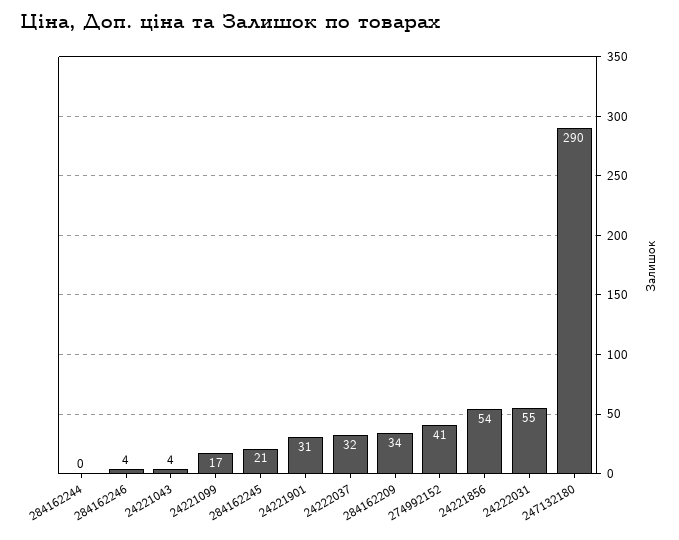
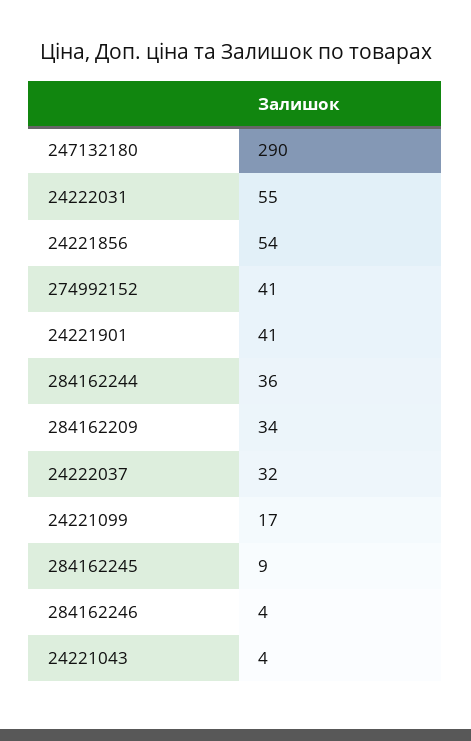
  {
-   "284162244": 0,
+   "284162244": 36,
    "284162246": 4,
    "24221043": 4,
    "24221099": 17,
-   "284162245": 21,
+   "284162245": 9,
-   "24221901": 31,
+   "24221901": 41,
    "24222037": 32,
    "284162209": 34,
    "274992152": 41,
    "24221856": 54,
    "24222031": 55,
    "247132180": 290
  }

